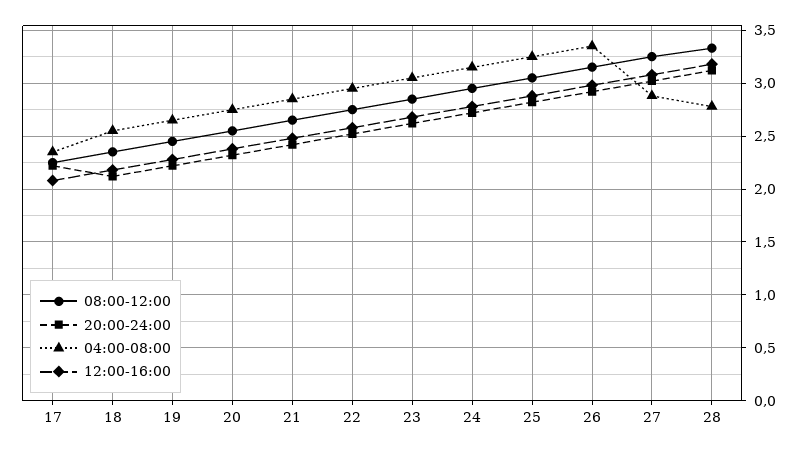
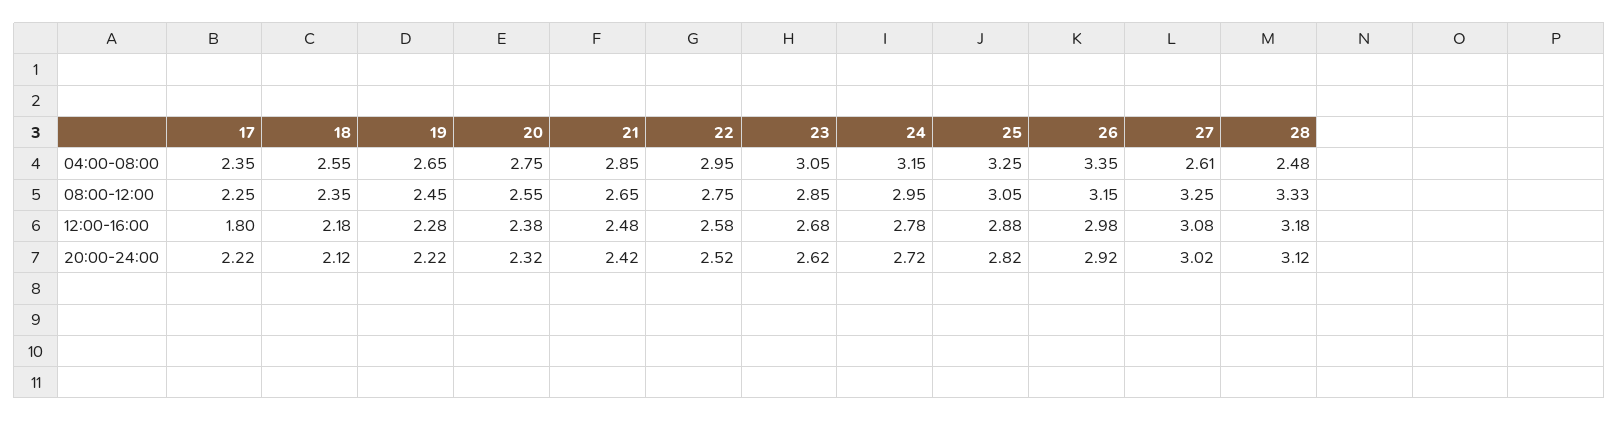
  {
    "08:00-12:00": {
      "17": 2.25,
      "18": 2.35,
      "19": 2.45,
      "20": 2.55,
      "21": 2.65,
      "22": 2.75,
      "23": 2.85,
      "24": 2.95,
      "25": 3.05,
      "26": 3.15,
      "27": 3.25,
      "28": 3.33
    },
    "20:00-24:00": {
      "17": 2.22,
      "18": 2.12,
      "19": 2.22,
      "20": 2.32,
      "21": 2.42,
      "22": 2.52,
      "23": 2.62,
      "24": 2.72,
      "25": 2.82,
      "26": 2.92,
      "27": 3.02,
      "28": 3.12
    },
    "04:00-08:00": {
      "17": 2.35,
      "18": 2.55,
      "19": 2.65,
      "20": 2.75,
      "21": 2.85,
      "22": 2.95,
      "23": 3.05,
      "24": 3.15,
      "25": 3.25,
      "26": 3.35,
-     "27": 2.9,
+     "27": 2.61,
-     "28": 2.8
+     "28": 2.48
    },
    "12:00-16:00": {
-     "17": 2.1,
+     "17": 1.8,
      "18": 2.18,
      "19": 2.28,
      "20": 2.38,
      "21": 2.48,
      "22": 2.58,
      "23": 2.68,
      "24": 2.78,
      "25": 2.88,
      "26": 2.98,
      "27": 3.08,
      "28": 3.18
    }
  }

